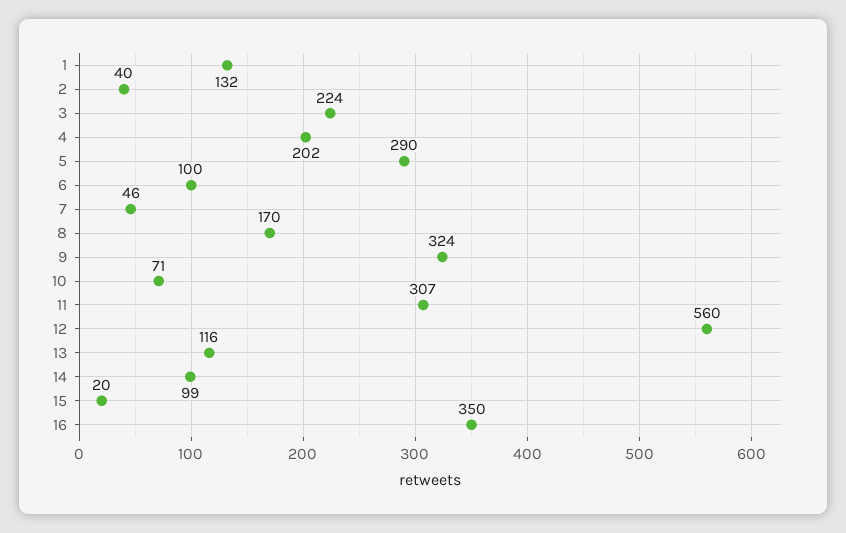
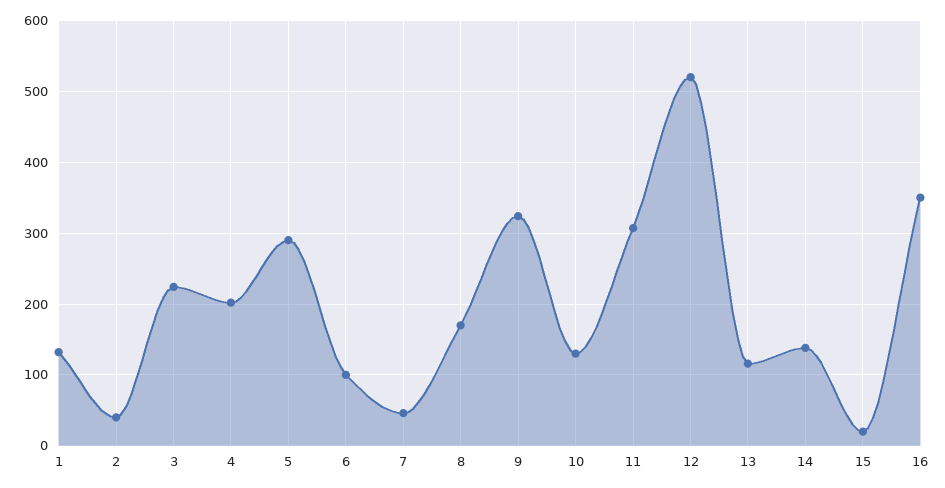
  {
    "1": 132,
    "2": 40,
    "3": 224,
    "4": 202,
    "5": 290,
    "6": 100,
    "7": 46,
    "8": 170,
    "9": 324,
-   "10": 71,
+   "10": 130,
    "11": 307,
-   "12": 560,
+   "12": 520,
    "13": 116,
-   "14": 99,
+   "14": 140,
    "15": 20,
    "16": 350
  }

